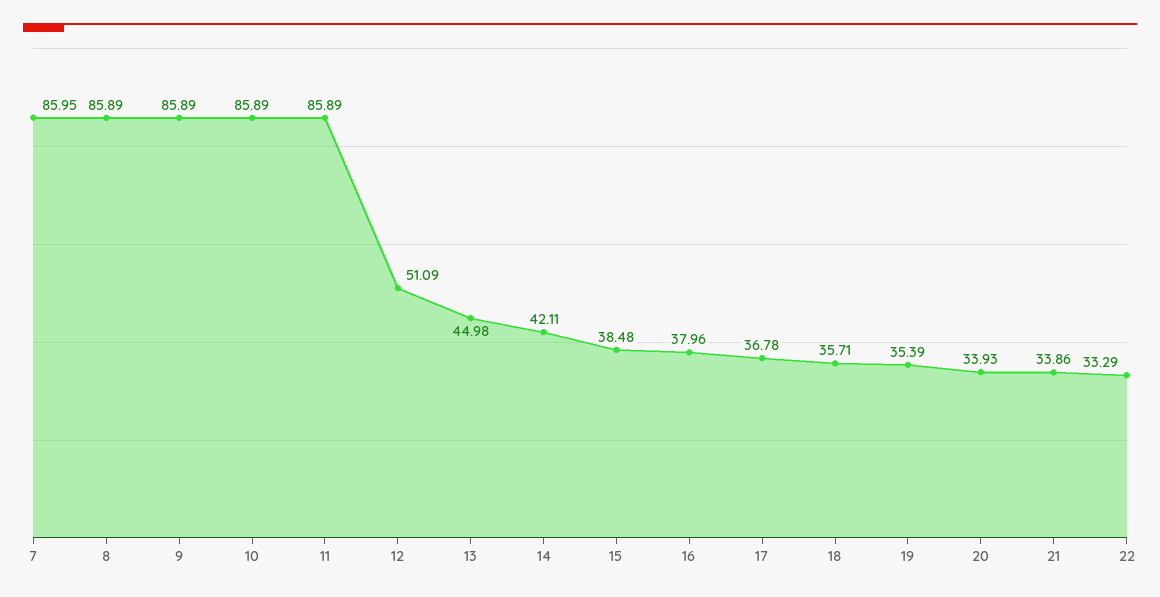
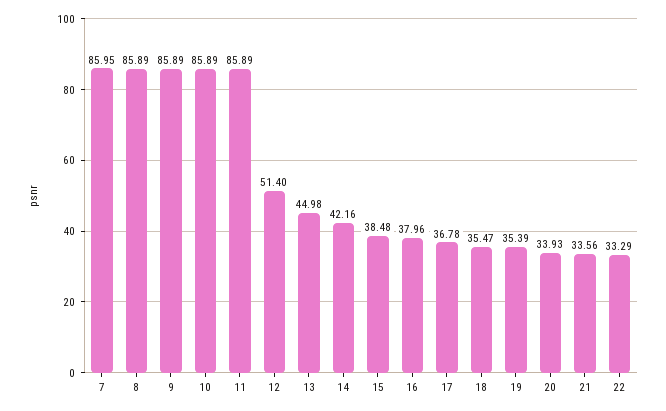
  {
    "7": 85.95,
    "8": 85.89,
    "9": 85.89,
    "10": 85.89,
    "11": 85.89,
-   "12": 51.09,
+   "12": 51.4,
    "13": 44.98,
-   "14": 42.11,
+   "14": 42.16,
    "15": 38.48,
    "16": 37.96,
    "17": 36.78,
-   "18": 35.71,
+   "18": 35.47,
    "19": 35.39,
    "20": 33.93,
-   "21": 33.86,
+   "21": 33.56,
    "22": 33.29
  }

